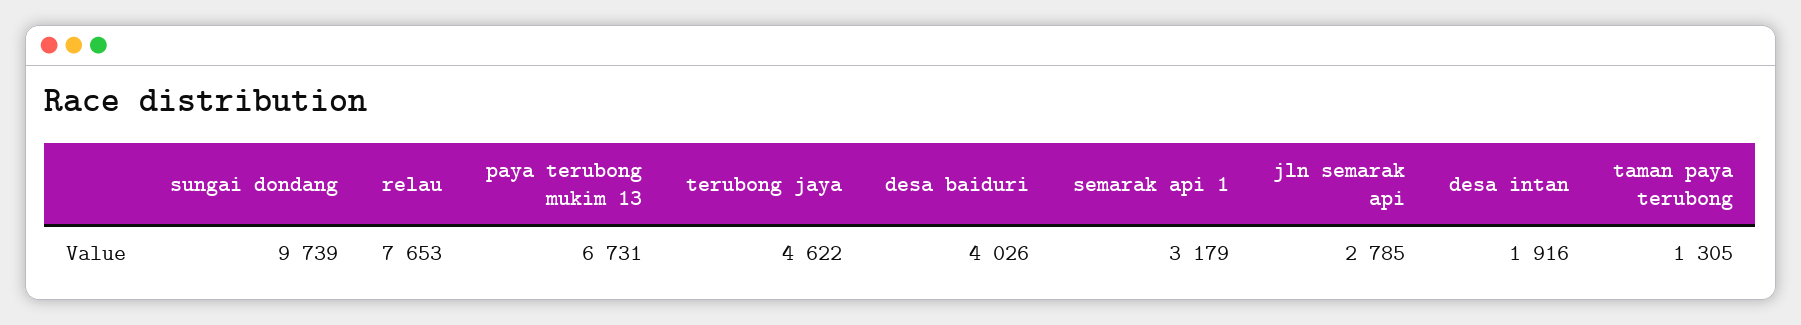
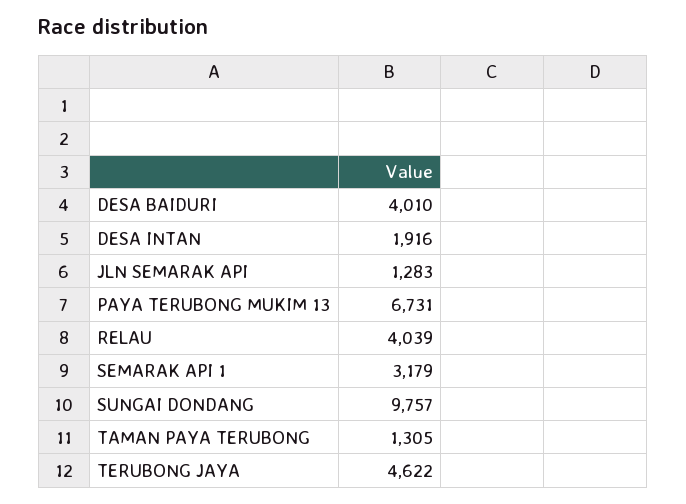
  {
-   "sungai dondang": 9739,
+   "sungai dondang": 9757,
-   "relau": 7653,
+   "relau": 4039,
    "paya terubong mukim 13": 6731,
    "terubong jaya": 4622,
-   "desa baiduri": 4026,
+   "desa baiduri": 4010,
    "semarak api 1": 3179,
-   "jln semarak api": 2785,
+   "jln semarak api": 1283,
    "desa intan": 1916,
    "taman paya terubong": 1305
  }

